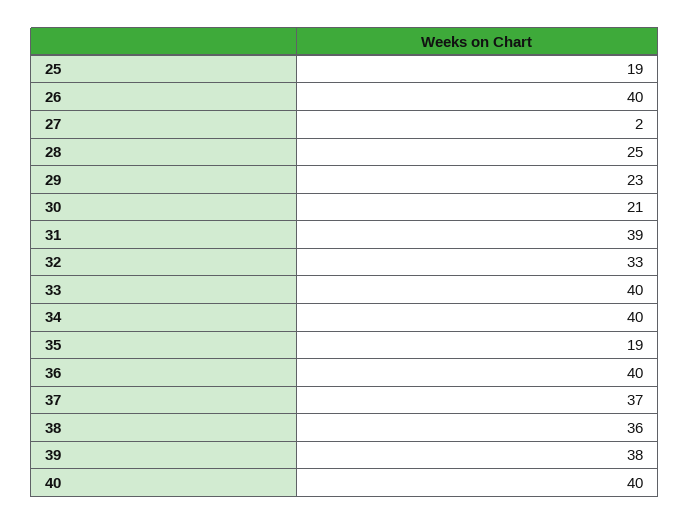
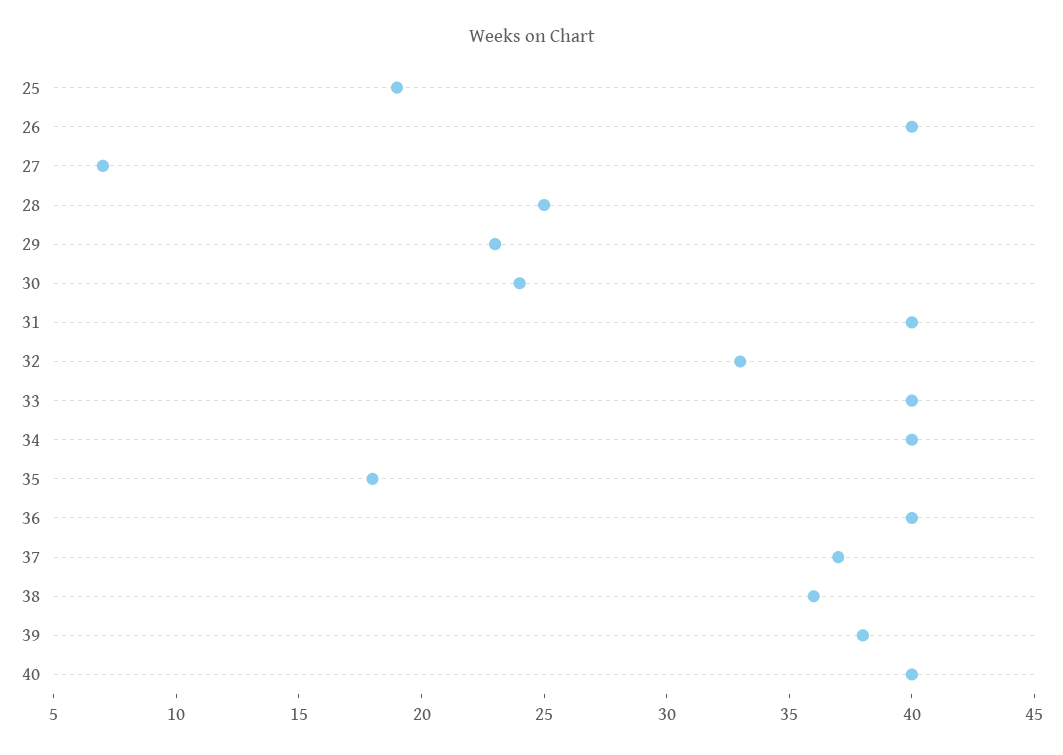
  {
    "25": 19,
    "26": 40,
-   "27": 2,
+   "27": 7,
    "28": 25,
    "29": 23,
-   "30": 21,
+   "30": 24,
-   "31": 39,
+   "31": 40,
    "32": 33,
    "33": 40,
    "34": 40,
-   "35": 19,
+   "35": 18,
    "36": 40,
    "37": 37,
    "38": 36,
    "39": 38,
    "40": 40
  }

